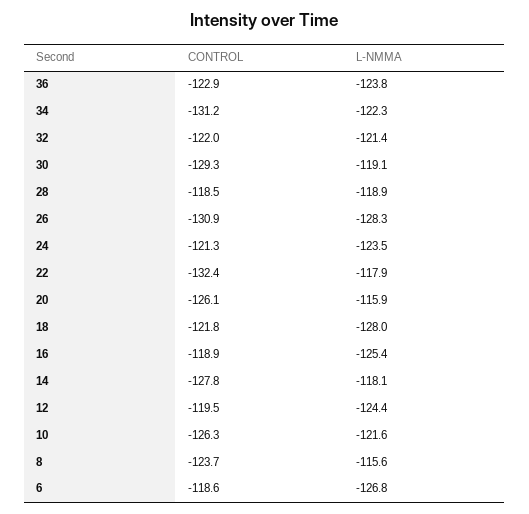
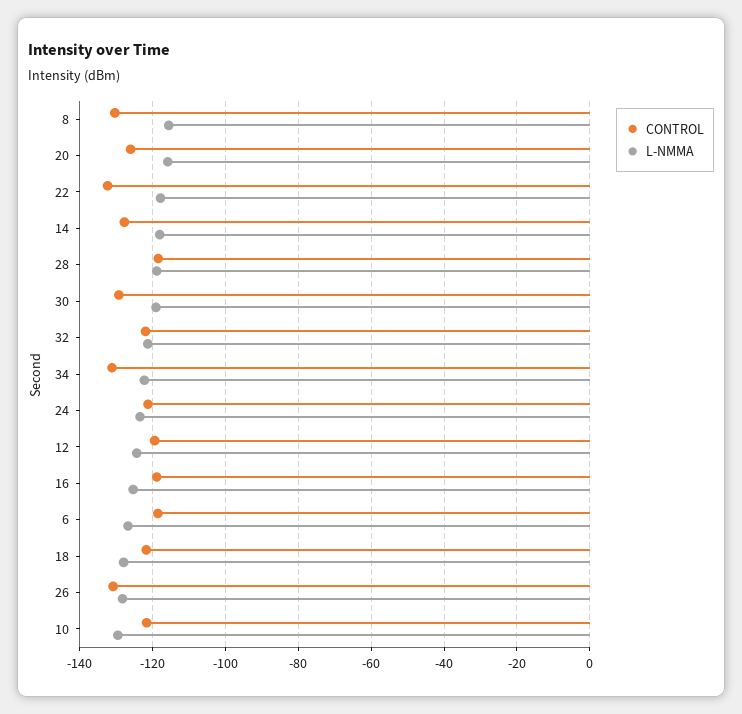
  {
    "CONTROL": {
-     "36": -122.9,
      "34": -131.2,
      "32": -122,
      "30": -129.3,
      "28": -118.5,
      "26": -130.9,
      "24": -121.3,
      "22": -132.4,
      "20": -126.1,
      "18": -121.8,
      "16": -118.9,
      "14": -127.8,
      "12": -119.5,
-     "10": -126.3,
+     "10": -122,
-     "8": -123.7,
+     "8": -130,
      "6": -118.6
    },
    "L-NMMA": {
-     "36": -123.8,
      "34": -122.3,
      "32": -121.4,
      "30": -119.1,
      "28": -118.9,
      "26": -128.3,
      "24": -123.5,
      "22": -117.9,
      "20": -115.9,
      "18": -128,
      "16": -125.4,
      "14": -118.1,
      "12": -124.4,
-     "10": -121.6,
+     "10": -130,
      "8": -115.6,
      "6": -126.8
    }
  }

